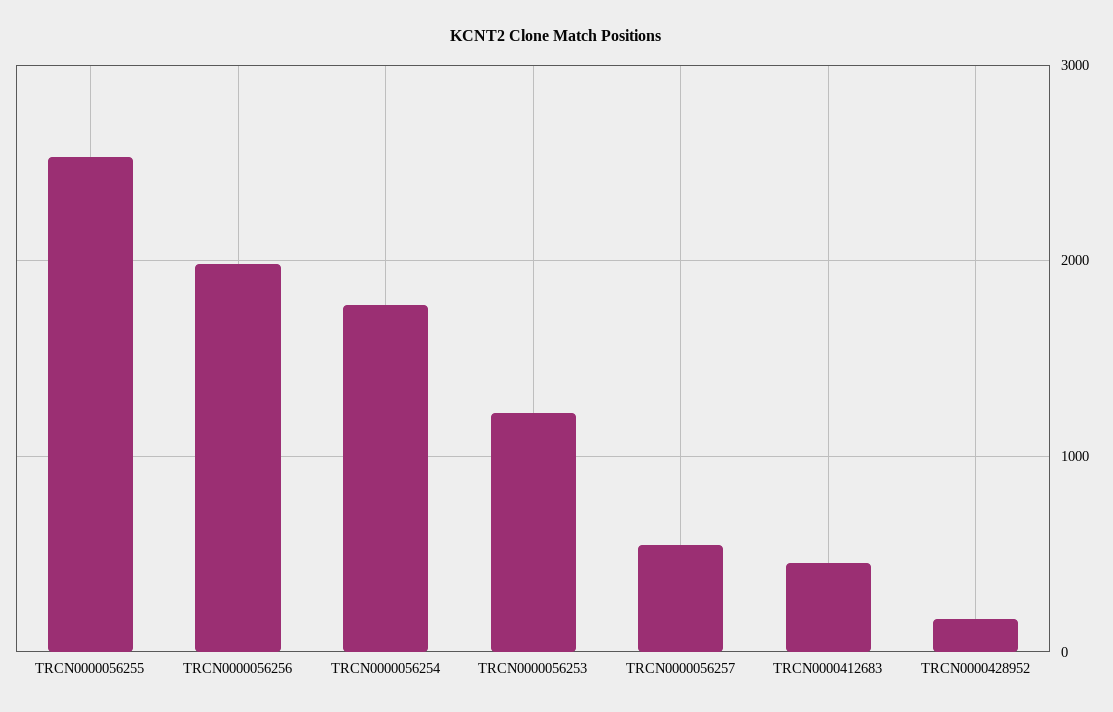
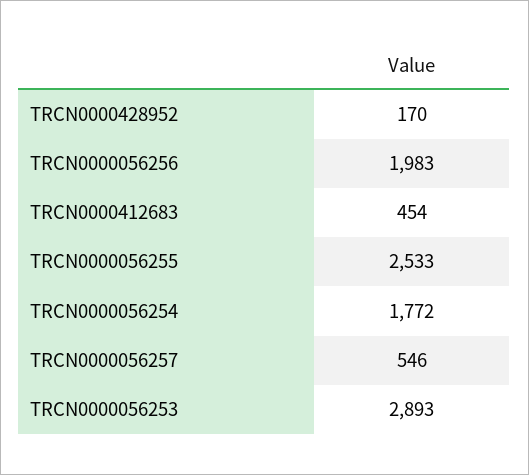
  {
    "TRCN0000056255": 2533,
    "TRCN0000056256": 1983,
    "TRCN0000056254": 1772,
-   "TRCN0000056253": 1200,
+   "TRCN0000056253": 2893,
    "TRCN0000056257": 546,
    "TRCN0000412683": 454,
    "TRCN0000428952": 170
  }

